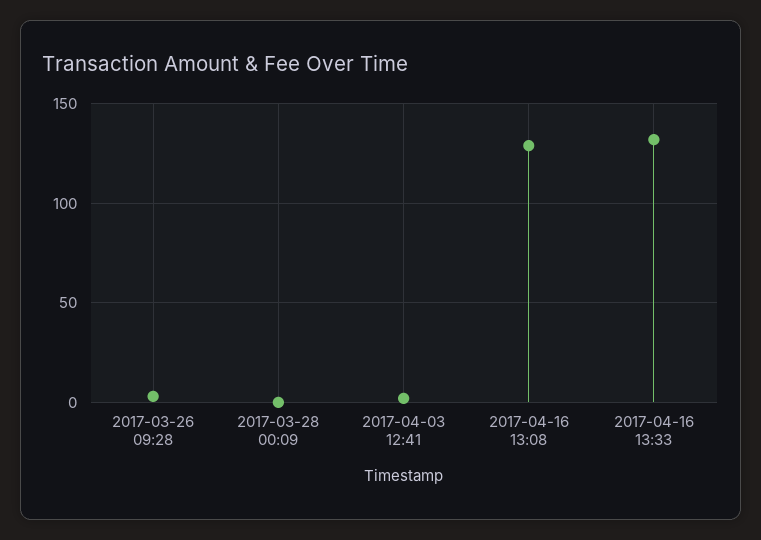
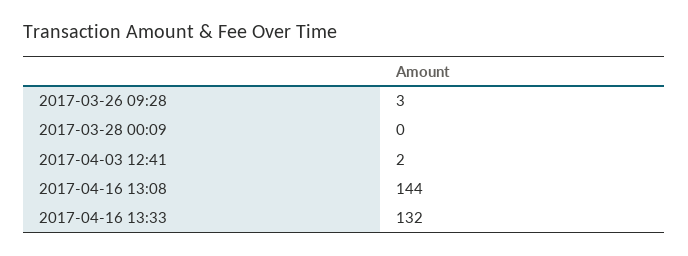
  {
    "2017-03-26 09:28": 3,
    "2017-03-28 00:09": 0,
    "2017-04-03 12:41": 2,
-   "2017-04-16 13:08": 130,
+   "2017-04-16 13:08": 144,
    "2017-04-16 13:33": 132
  }

